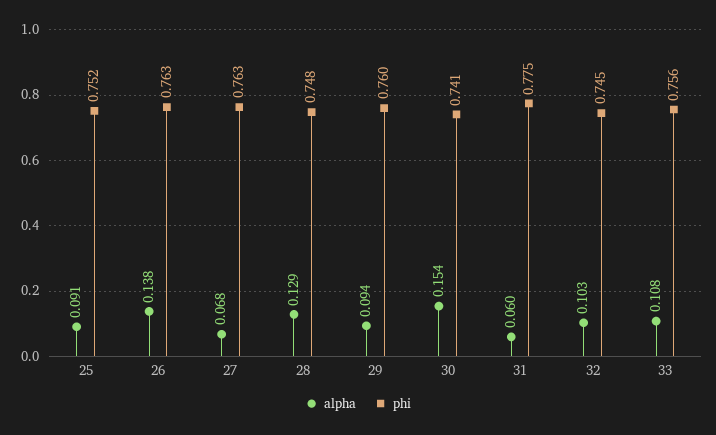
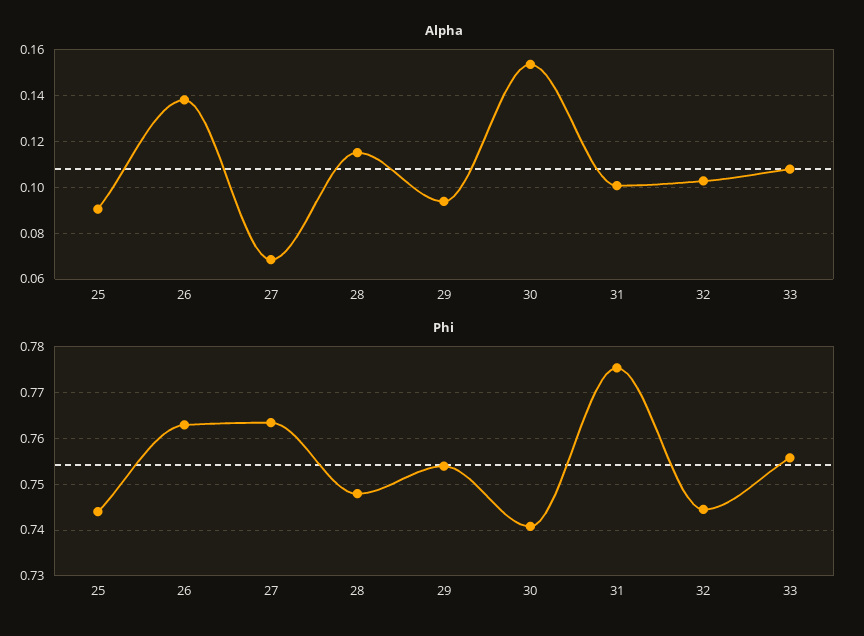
  {
    "alpha": {
      "25": 0.091,
      "26": 0.138,
      "27": 0.068,
-     "28": 0.129,
+     "28": 0.115,
      "29": 0.094,
      "30": 0.154,
-     "31": 0.06,
+     "31": 0.1,
      "32": 0.103,
      "33": 0.108
    },
    "phi": {
-     "25": 0.752,
+     "25": 0.744,
      "26": 0.763,
      "27": 0.763,
      "28": 0.748,
-     "29": 0.76,
+     "29": 0.754,
      "30": 0.741,
      "31": 0.775,
      "32": 0.745,
      "33": 0.756
    }
  }

